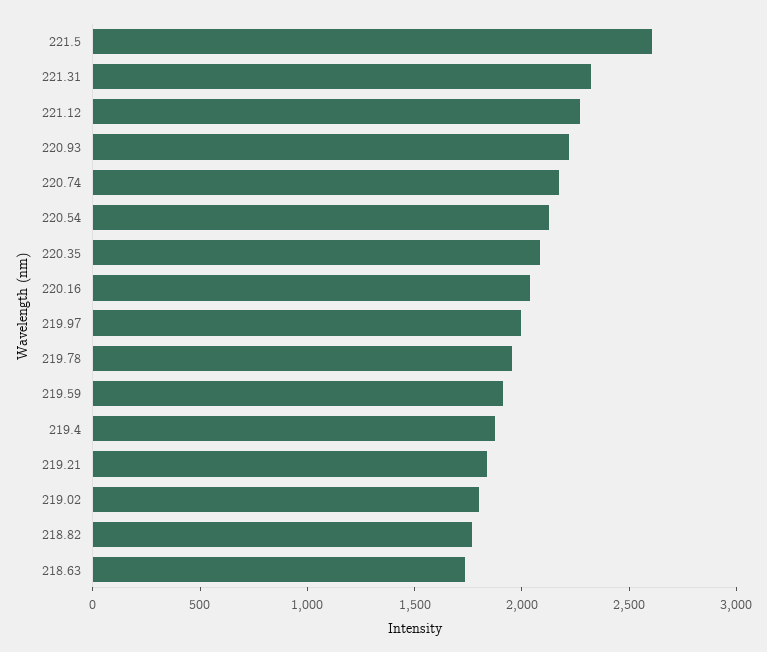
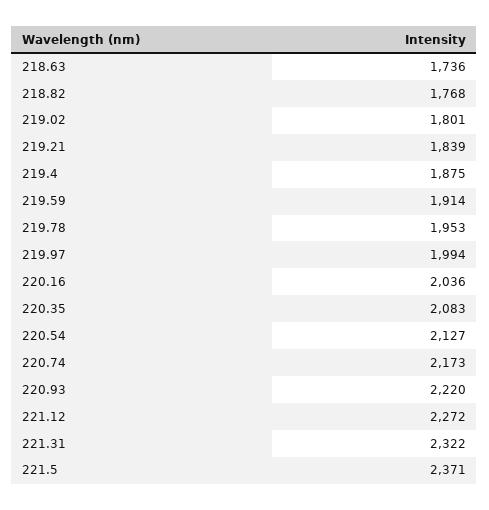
  {
-   "221.5": 2600,
+   "221.5": 2371,
    "221.31": 2322,
    "221.12": 2272,
    "220.93": 2220,
    "220.74": 2173,
    "220.54": 2127,
    "220.35": 2083,
    "220.16": 2036,
    "219.97": 1994,
    "219.78": 1953,
    "219.59": 1914,
    "219.4": 1875,
    "219.21": 1839,
    "219.02": 1801,
    "218.82": 1768,
    "218.63": 1736
  }

